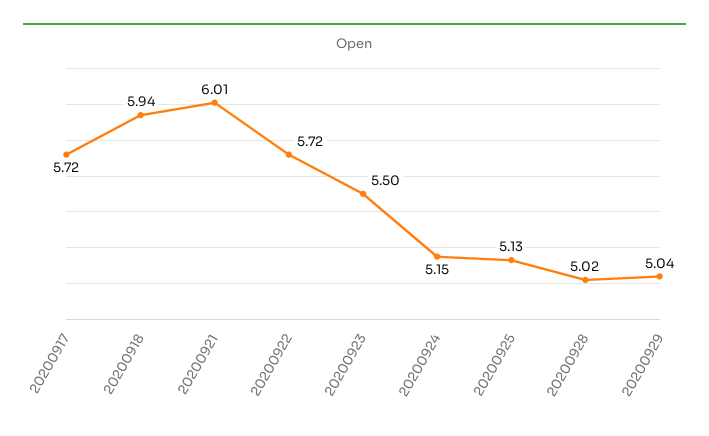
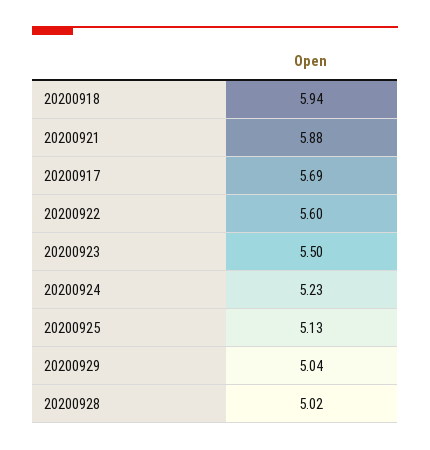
  {
-   "20200917": 5.72,
+   "20200917": 5.69,
    "20200918": 5.94,
-   "20200921": 6.01,
+   "20200921": 5.88,
-   "20200922": 5.72,
+   "20200922": 5.6,
    "20200923": 5.5,
-   "20200924": 5.15,
+   "20200924": 5.23,
    "20200925": 5.13,
    "20200928": 5.02,
    "20200929": 5.04
  }

